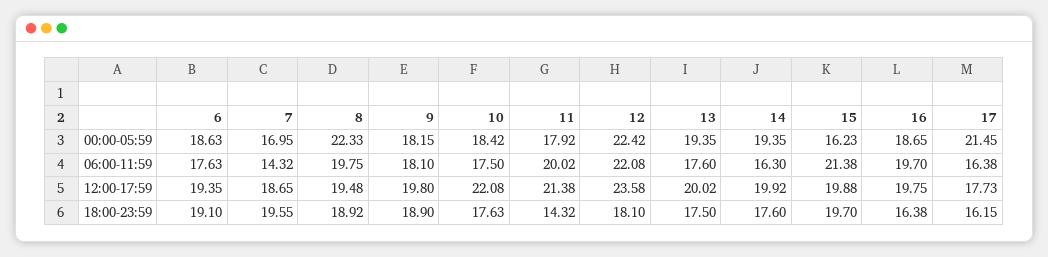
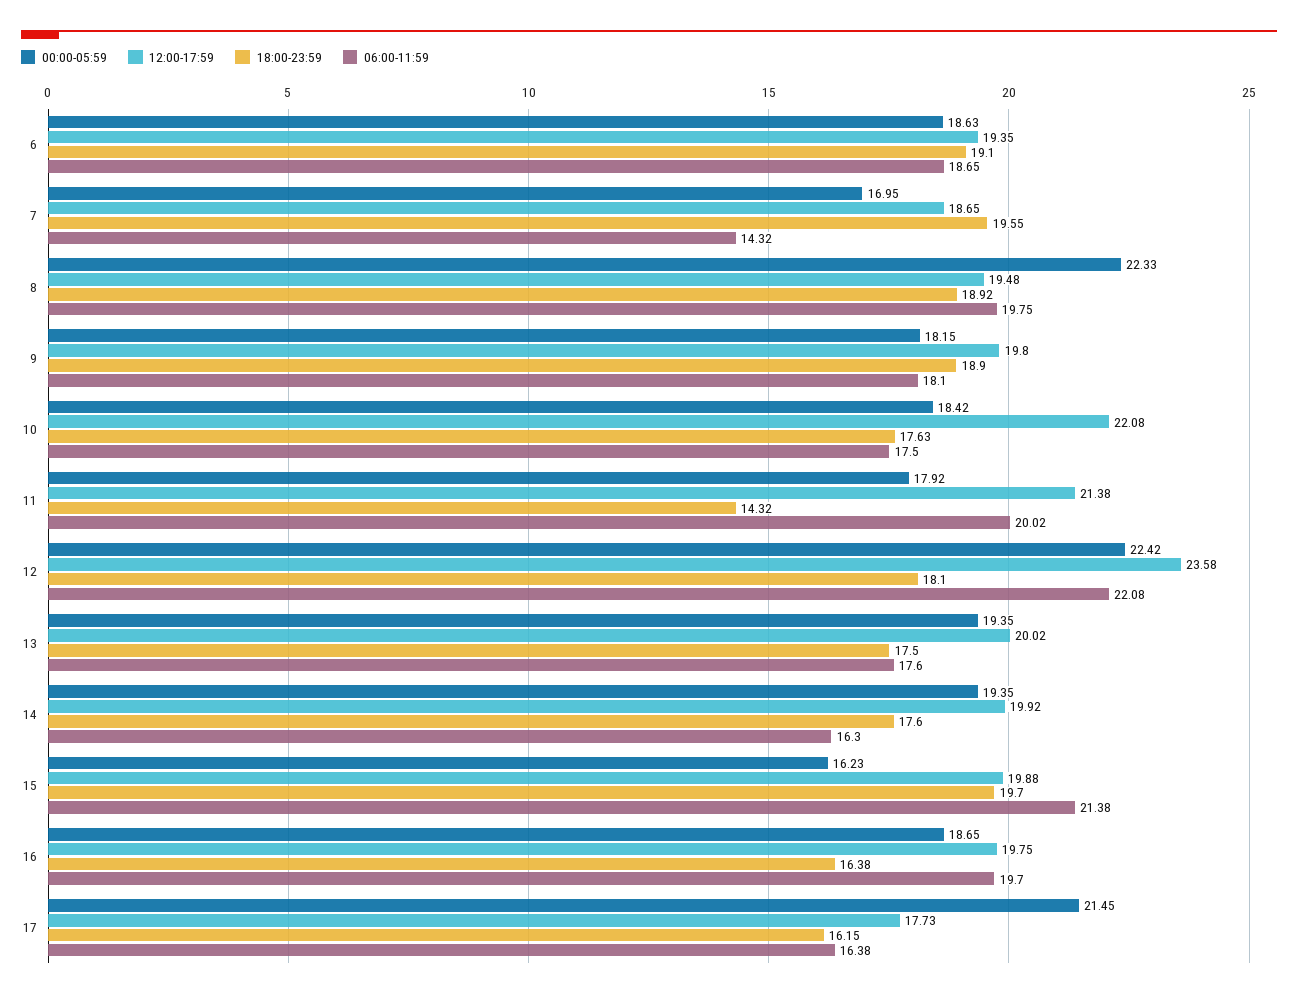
  {
    "00:00-05:59": {
      "6": 18.63,
      "7": 16.95,
      "8": 22.33,
      "9": 18.15,
      "10": 18.42,
      "11": 17.92,
      "12": 22.42,
      "13": 19.35,
      "14": 19.35,
      "15": 16.23,
      "16": 18.65,
      "17": 21.45
    },
    "06:00-11:59": {
-     "6": 17.63,
+     "6": 18.65,
      "7": 14.32,
      "8": 19.75,
      "9": 18.1,
      "10": 17.5,
      "11": 20.02,
      "12": 22.08,
      "13": 17.6,
      "14": 16.3,
      "15": 21.38,
      "16": 19.7,
      "17": 16.38
    },
    "12:00-17:59": {
      "6": 19.35,
      "7": 18.65,
      "8": 19.48,
      "9": 19.8,
      "10": 22.08,
      "11": 21.38,
      "12": 23.58,
      "13": 20.02,
      "14": 19.92,
      "15": 19.88,
      "16": 19.75,
      "17": 17.73
    },
    "18:00-23:59": {
      "6": 19.1,
      "7": 19.55,
      "8": 18.92,
      "9": 18.9,
      "10": 17.63,
      "11": 14.32,
      "12": 18.1,
      "13": 17.5,
      "14": 17.6,
      "15": 19.7,
      "16": 16.38,
      "17": 16.15
    }
  }

